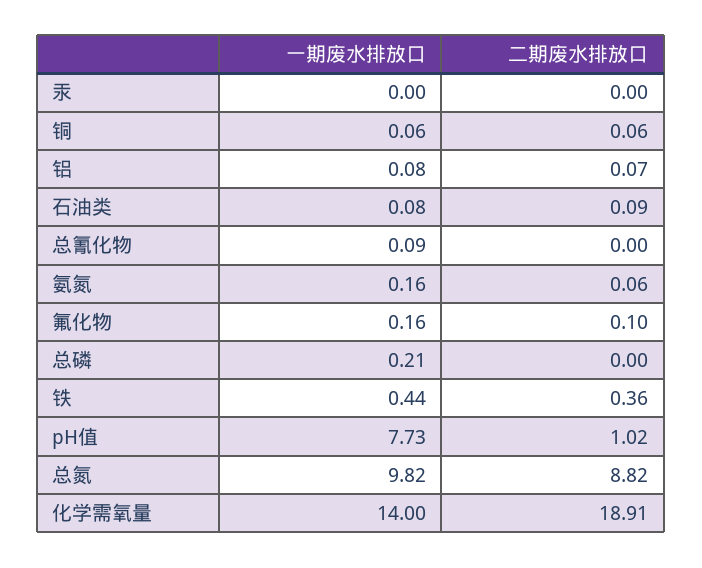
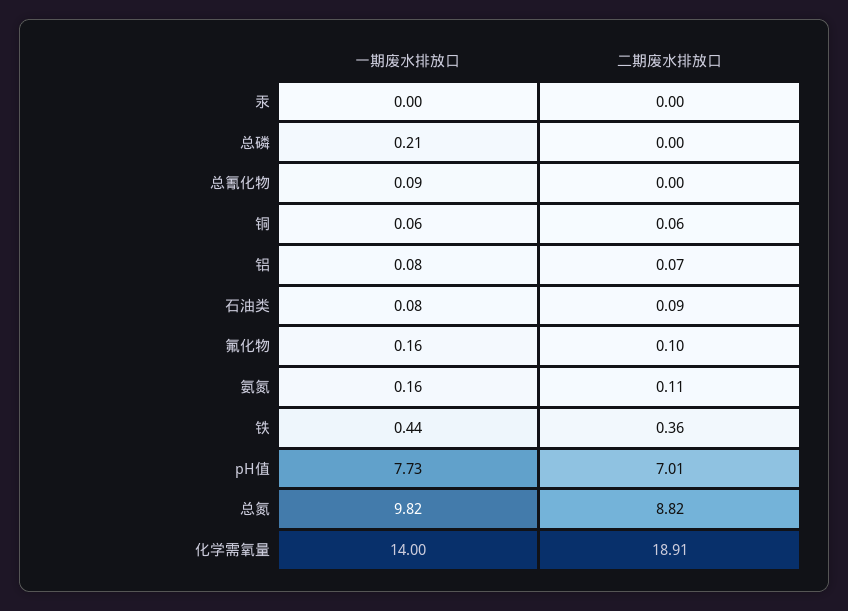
  {
    "一期废水排放口": {
      "汞": 0,
      "铜": 0.06,
      "铝": 0.08,
      "石油类": 0.08,
      "总氰化物": 0.09,
      "氨氮": 0.16,
      "氟化物": 0.16,
      "总磷": 0.21,
      "铁": 0.44,
      "pH值": 7.73,
      "总氮": 9.82,
      "化学需氧量": 14
    },
    "二期废水排放口": {
      "汞": 0,
      "铜": 0.06,
      "铝": 0.07,
      "石油类": 0.09,
      "总氰化物": 0,
-     "氨氮": 0.06,
+     "氨氮": 0.11,
      "氟化物": 0.1,
      "总磷": 0,
      "铁": 0.36,
-     "pH值": 1.02,
+     "pH值": 7.01,
      "总氮": 8.82,
      "化学需氧量": 18.91
    }
  }

